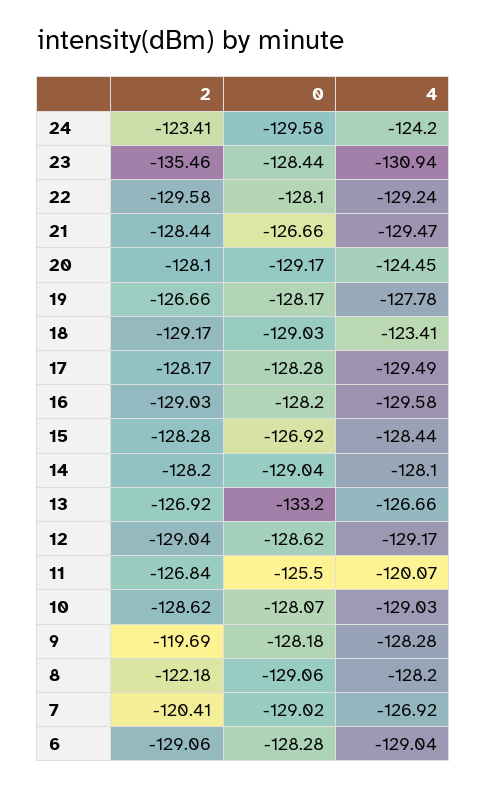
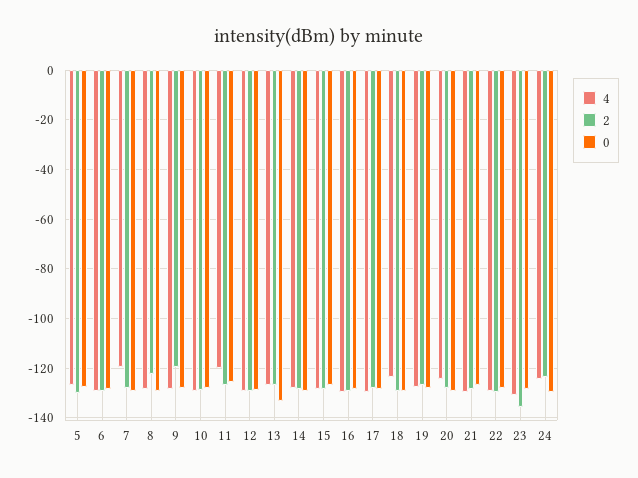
  {
    "2": {
      "24": -123.41,
      "23": -135.46,
      "22": -129.58,
      "21": -128.44,
      "20": -128.1,
      "19": -126.66,
      "18": -129.17,
      "17": -128.17,
      "16": -129.03,
      "15": -128.28,
      "14": -128.2,
      "13": -126.92,
      "12": -129.04,
      "11": -126.84,
      "10": -128.62,
      "9": -119.69,
      "8": -122.18,
-     "7": -120.41,
+     "7": -127.5,
-     "6": -129.06
+     "6": -129.06,
+     "5": -130
    },
    "0": {
      "24": -129.58,
      "23": -128.44,
      "22": -128.1,
      "21": -126.66,
      "20": -129.17,
      "19": -128.17,
      "18": -129.03,
      "17": -128.28,
      "16": -128.2,
      "15": -126.92,
      "14": -129.04,
      "13": -133.2,
      "12": -128.62,
      "11": -125.5,
      "10": -128.07,
      "9": -128.18,
      "8": -129.06,
      "7": -129.02,
-     "6": -128.28
+     "6": -128.28,
+     "5": -127.5
    },
    "4": {
      "24": -124.2,
      "23": -130.94,
      "22": -129.24,
      "21": -129.47,
      "20": -124.45,
      "19": -127.78,
      "18": -123.41,
      "17": -129.49,
      "16": -129.58,
      "15": -128.44,
      "14": -128.1,
      "13": -126.66,
      "12": -129.17,
      "11": -120.07,
      "10": -129.03,
      "9": -128.28,
      "8": -128.2,
-     "7": -126.92,
+     "7": -120,
-     "6": -129.04
+     "6": -129.04,
+     "5": -127.5
    }
  }

